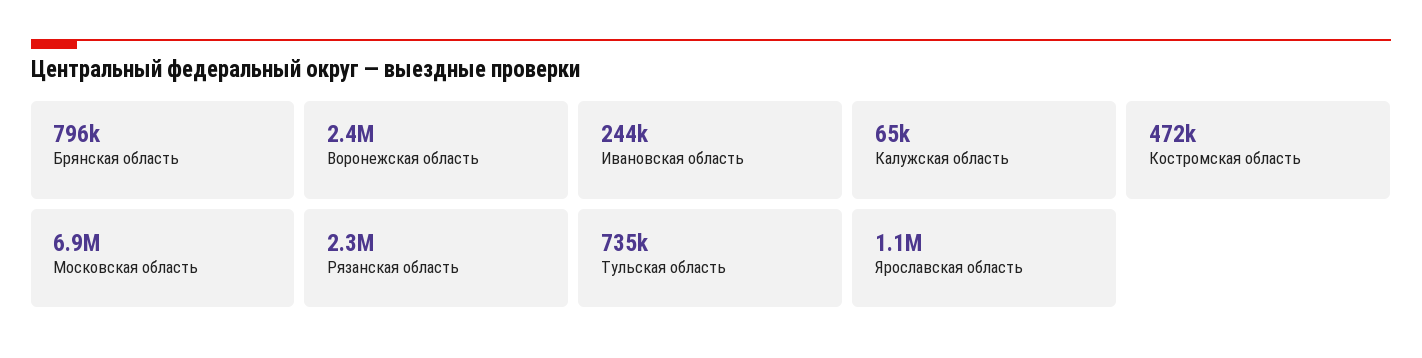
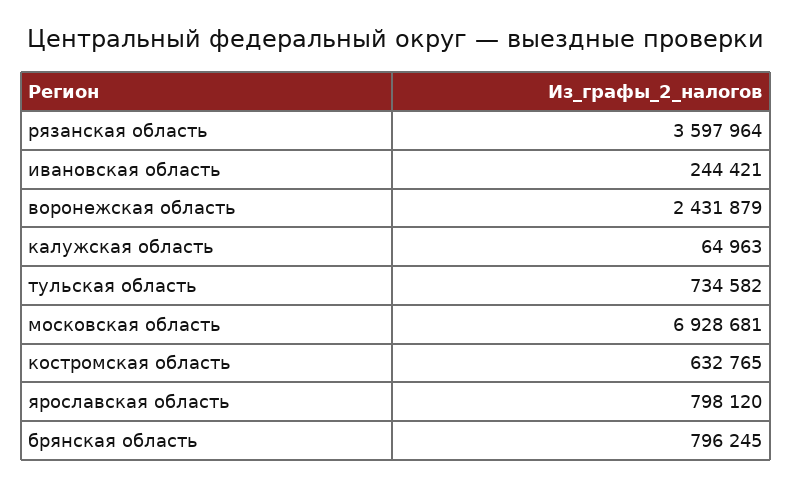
  {
    "Брянская область": 796245,
    "Воронежская область": 2431879,
    "Ивановская область": 244421,
    "Калужская область": 64963,
-   "Костромская область": 472000,
+   "Костромская область": 632765,
    "Московская область": 6928681,
-   "Рязанская область": 2300000,
+   "Рязанская область": 3597964,
    "Тульская область": 734582,
-   "Ярославская область": 1100000
+   "Ярославская область": 798120
  }

